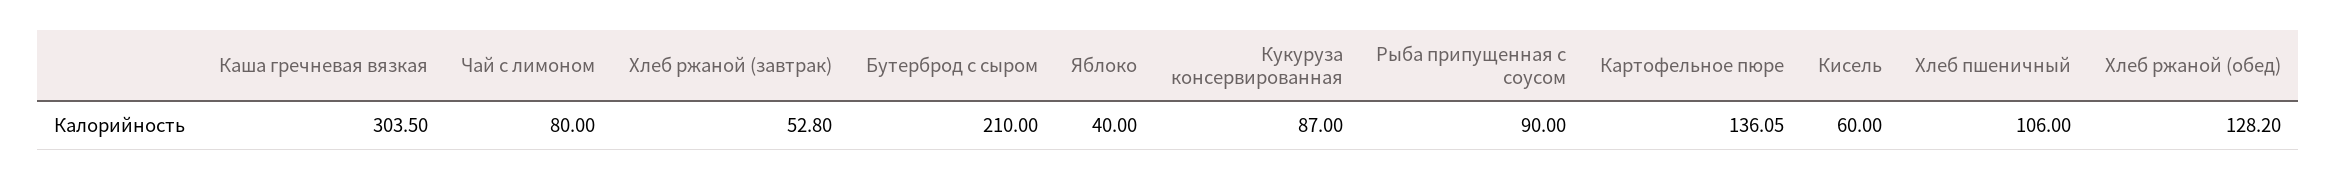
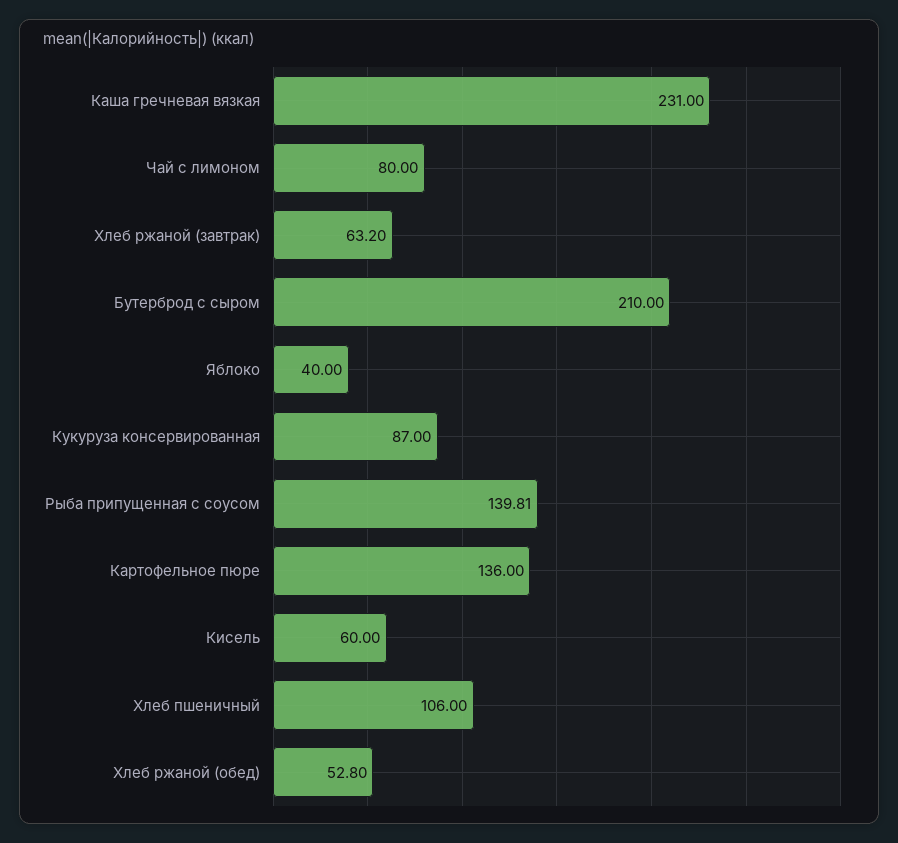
  {
-   "Каша гречневая вязкая": 303.5,
+   "Каша гречневая вязкая": 231,
    "Чай с лимоном": 80,
-   "Хлеб ржаной (завтрак)": 52.8,
+   "Хлеб ржаной (завтрак)": 63.2,
    "Бутерброд с сыром": 210,
    "Яблоко": 40,
    "Кукуруза консервированная": 87,
-   "Рыба припущенная с соусом": 90,
+   "Рыба припущенная с соусом": 139.81,
-   "Картофельное пюре": 136.05,
+   "Картофельное пюре": 136,
    "Кисель": 60,
    "Хлеб пшеничный": 106,
-   "Хлеб ржаной (обед)": 128.2
+   "Хлеб ржаной (обед)": 52.8
  }

